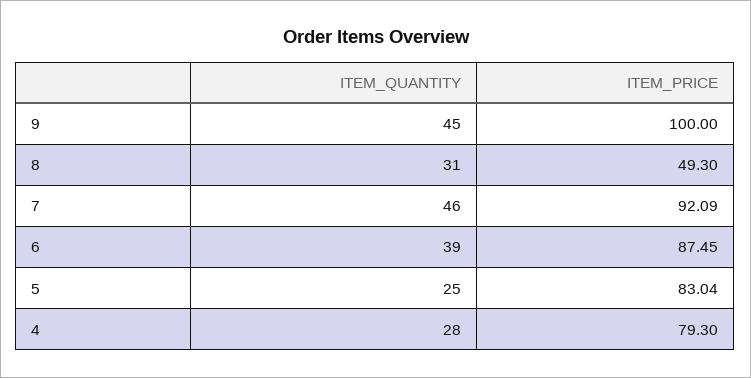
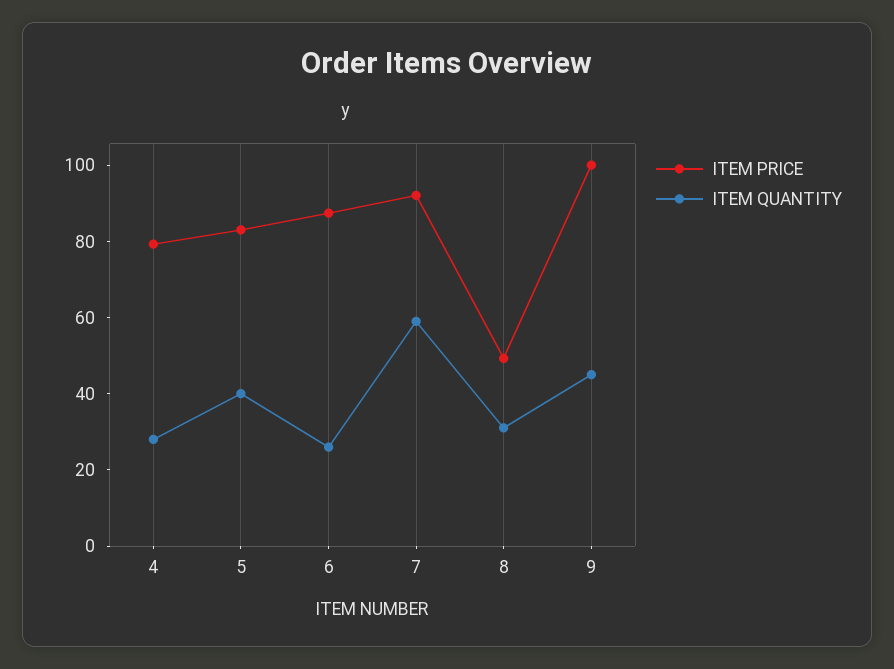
  {
    "ITEM_QUANTITY": {
      "9": 45,
      "8": 31,
-     "7": 46,
+     "7": 60,
-     "6": 39,
+     "6": 25,
-     "5": 25,
+     "5": 40,
      "4": 28
    },
    "ITEM_PRICE": {
      "9": 100,
      "8": 49.3,
      "7": 92.09,
      "6": 87.45,
      "5": 83.04,
      "4": 79.3
    }
  }

